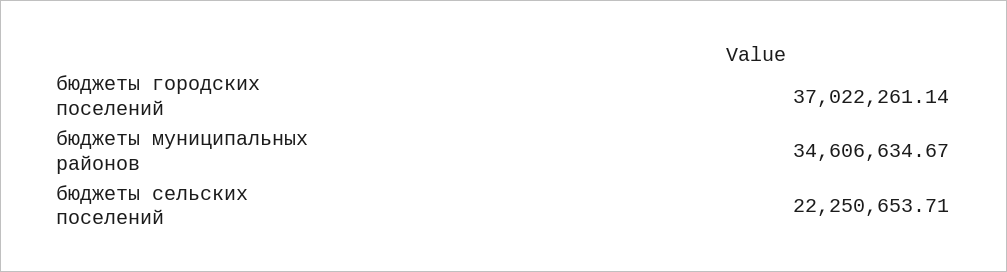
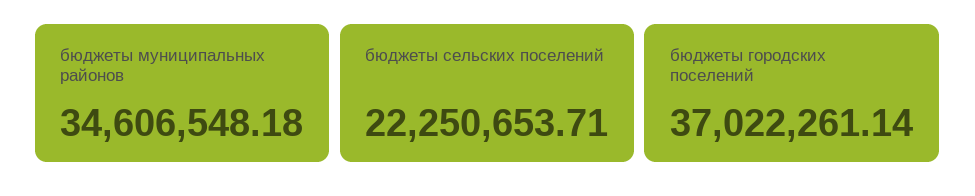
  {
    "бюджеты городских поселений": 37022261.14,
-   "бюджеты муниципальных районов": 34606634.67,
+   "бюджеты муниципальных районов": 34606548.18,
    "бюджеты сельских поселений": 22250653.71
  }

